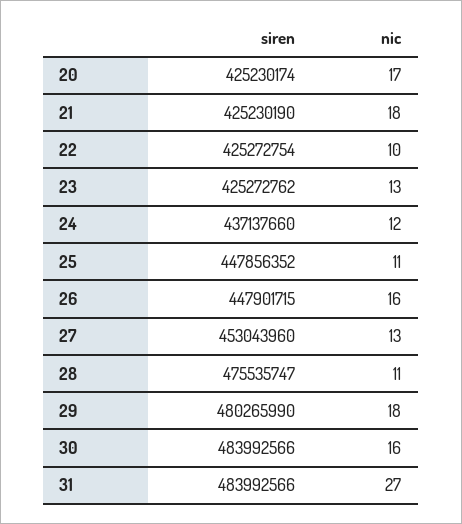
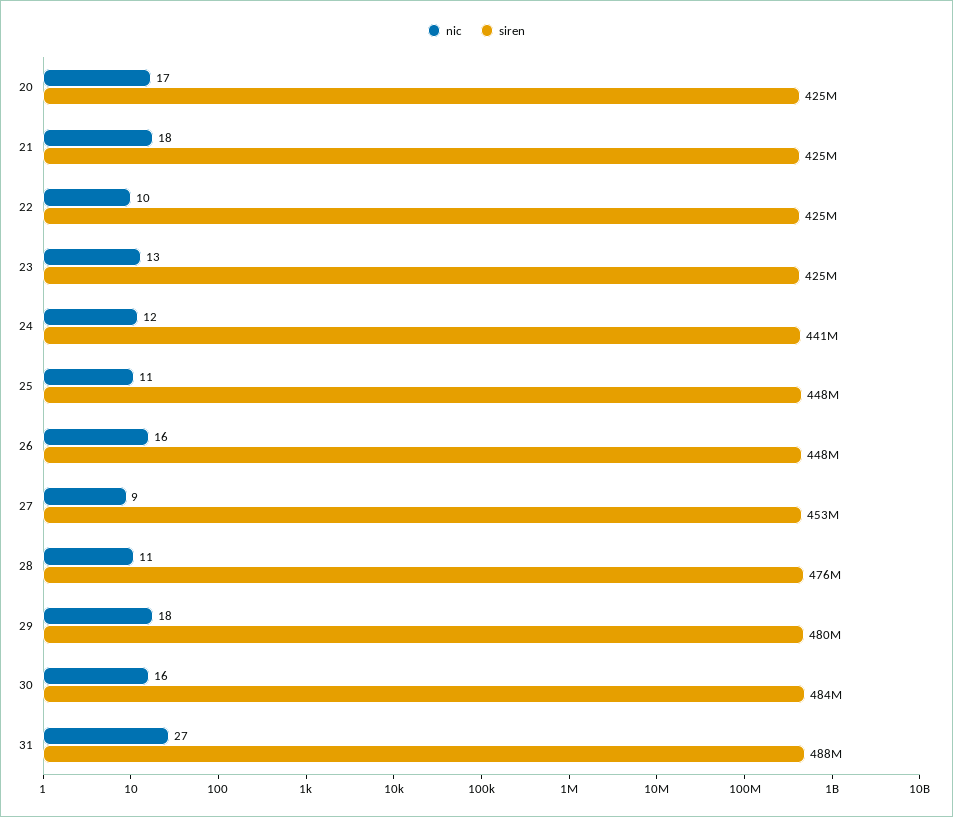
  {
    "siren": {
      "20": 425230174,
      "21": 425230190,
      "22": 425272754,
      "23": 425272762,
-     "24": 437137660,
+     "24": 441000000,
      "25": 447856352,
      "26": 447901715,
      "27": 453043960,
      "28": 475535747,
      "29": 480265990,
      "30": 483992566,
-     "31": 483992566
+     "31": 488000000
    },
    "nic": {
      "20": 17,
      "21": 18,
      "22": 10,
      "23": 13,
      "24": 12,
      "25": 11,
      "26": 16,
-     "27": 13,
+     "27": 9,
      "28": 11,
      "29": 18,
      "30": 16,
      "31": 27
    }
  }

